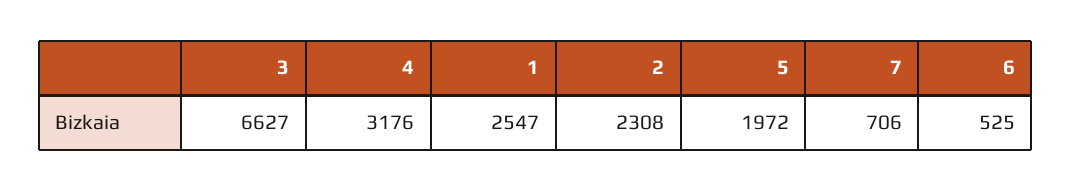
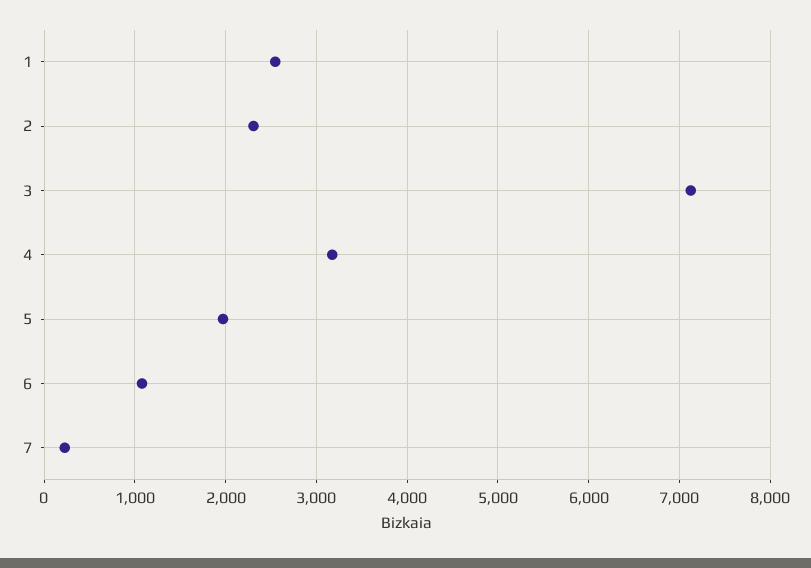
  {
-   "3": 6627,
+   "3": 7100,
    "4": 3176,
    "1": 2547,
    "2": 2308,
    "5": 1972,
-   "7": 706,
+   "7": 200,
-   "6": 525
+   "6": 1100
  }

